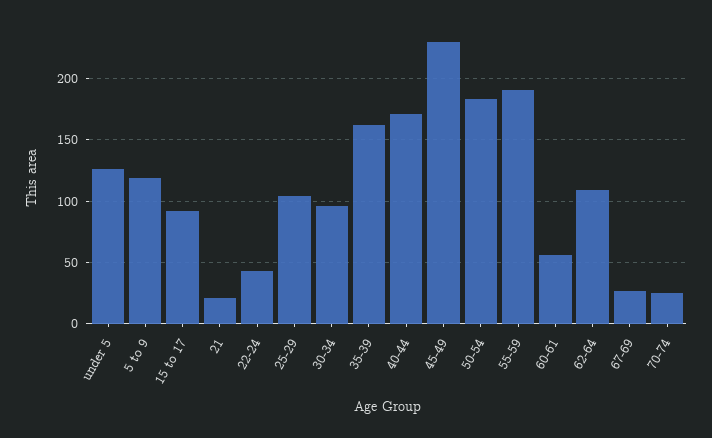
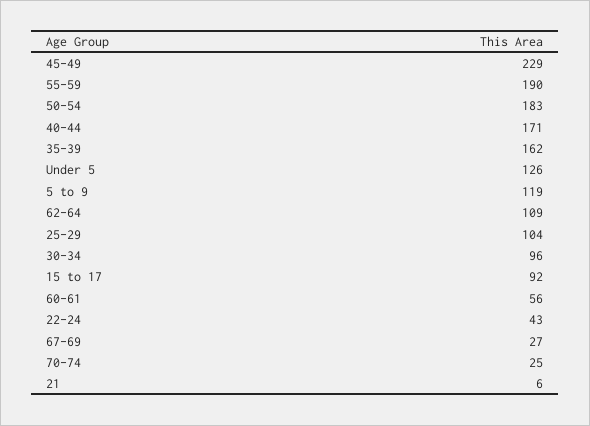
  {
    "under 5": 126,
    "5 to 9": 119,
    "15 to 17": 92,
-   "21": 20,
+   "21": 6,
    "22-24": 43,
    "25-29": 104,
    "30-34": 96,
    "35-39": 162,
    "40-44": 171,
    "45-49": 229,
    "50-54": 183,
    "55-59": 190,
    "60-61": 56,
    "62-64": 109,
    "67-69": 27,
    "70-74": 25
  }

